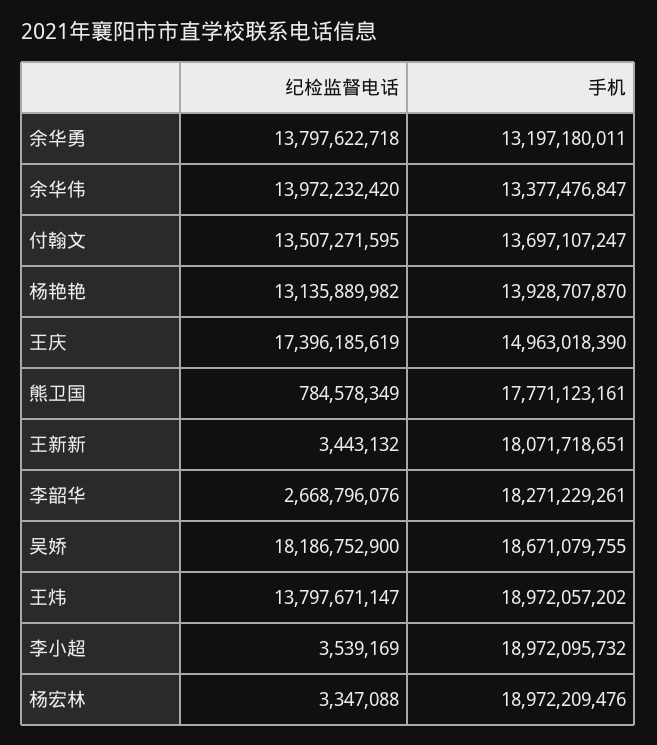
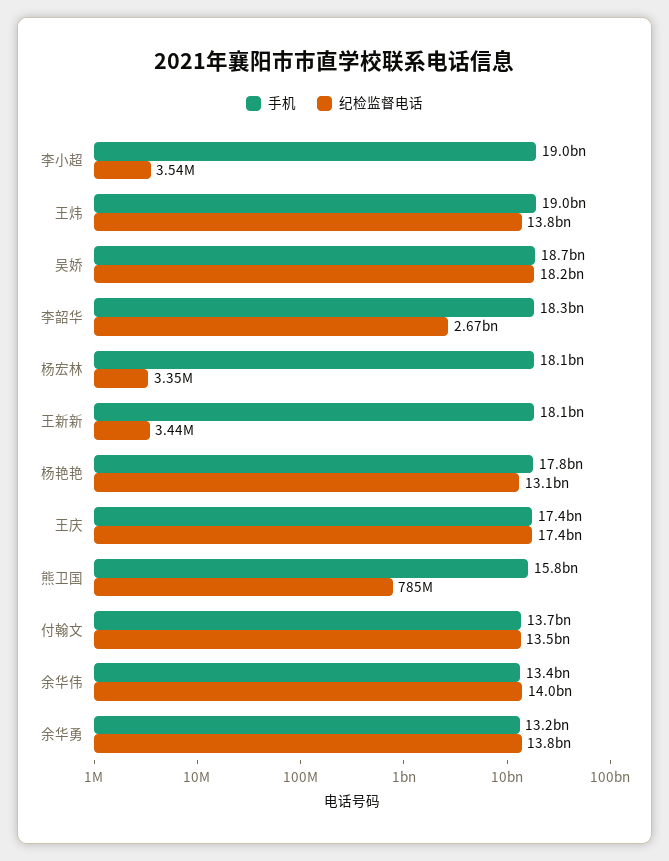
  {
    "纪检监督电话": {
      "余华勇": 13797622718,
      "余华伟": 13972232420,
      "付翰文": 13507271595,
      "杨艳艳": 13135889982,
      "王庆": 17396185619,
      "熊卫国": 784578349,
      "王新新": 3443132,
      "李韶华": 2668796076,
      "吴娇": 18186752900,
      "王炜": 13797671147,
      "李小超": 3539169,
      "杨宏林": 3347088
    },
    "手机": {
      "余华勇": 13197180011,
      "余华伟": 13377476847,
      "付翰文": 13697107247,
-     "杨艳艳": 13928707870,
+     "杨艳艳": 17800000000,
-     "王庆": 14963018390,
+     "王庆": 17400000000,
-     "熊卫国": 17771123161,
+     "熊卫国": 15800000000,
      "王新新": 18071718651,
      "李韶华": 18271229261,
      "吴娇": 18671079755,
      "王炜": 18972057202,
      "李小超": 18972095732,
-     "杨宏林": 18972209476
+     "杨宏林": 18100000000
    }
  }

